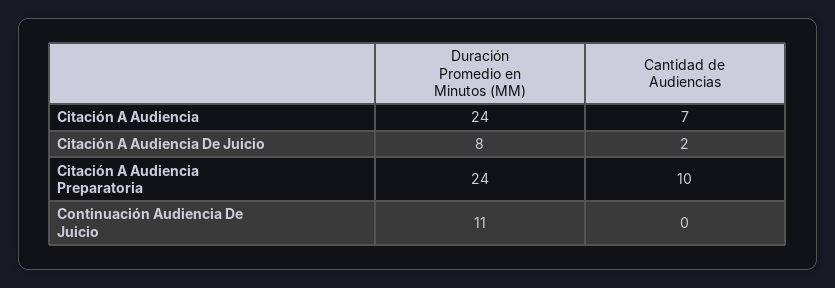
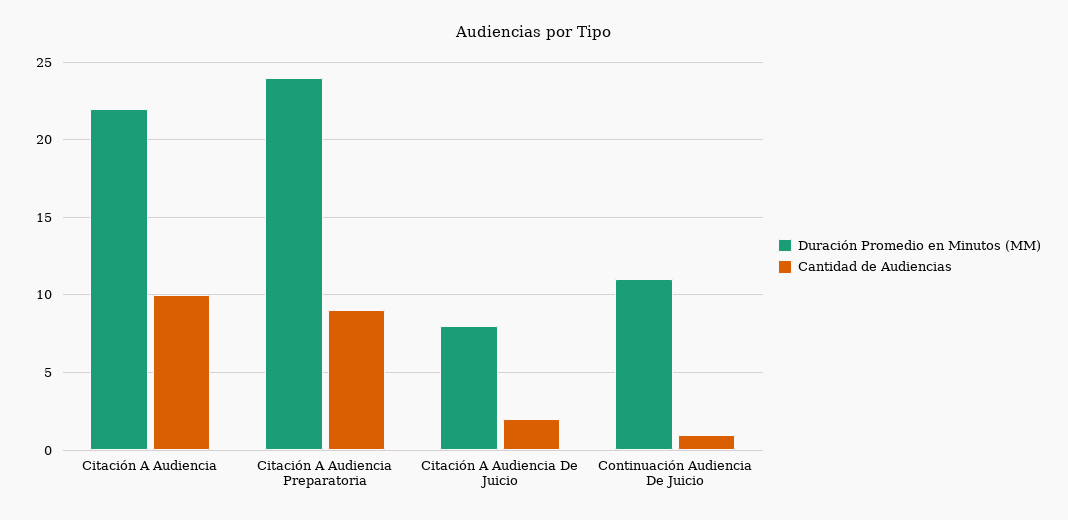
  {
    "Duración Promedio en Minutos (MM)": {
-     "Citación A Audiencia": 24,
+     "Citación A Audiencia": 22,
      "Citación A Audiencia De Juicio": 8,
      "Citación A Audiencia Preparatoria": 24,
      "Continuación Audiencia De Juicio": 11
    },
    "Cantidad de Audiencias": {
-     "Citación A Audiencia": 7,
+     "Citación A Audiencia": 10,
      "Citación A Audiencia De Juicio": 2,
-     "Citación A Audiencia Preparatoria": 10,
+     "Citación A Audiencia Preparatoria": 9,
-     "Continuación Audiencia De Juicio": 0
+     "Continuación Audiencia De Juicio": 1
    }
  }

